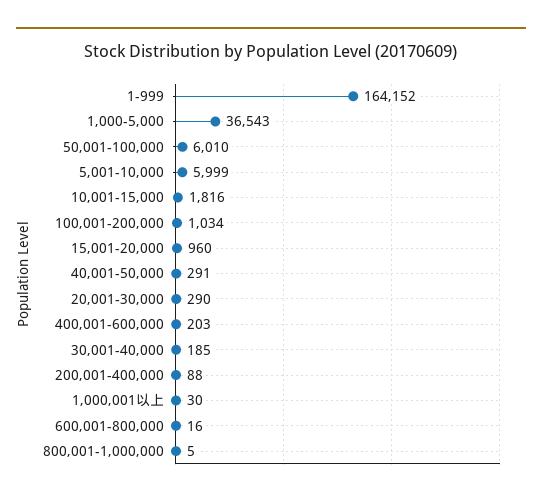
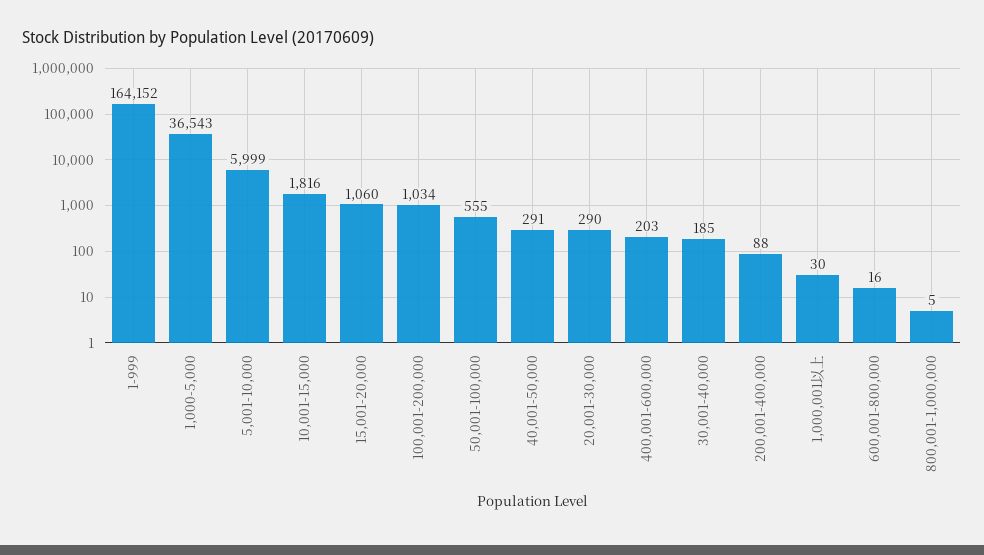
  {
    "1-999": 164152,
    "1,000-5,000": 36543,
-   "50,001-100,000": 6010,
+   "50,001-100,000": 555,
    "5,001-10,000": 5999,
    "10,001-15,000": 1816,
    "100,001-200,000": 1034,
-   "15,001-20,000": 960,
+   "15,001-20,000": 1060,
    "40,001-50,000": 291,
    "20,001-30,000": 290,
    "400,001-600,000": 203,
    "30,001-40,000": 185,
    "200,001-400,000": 88,
    "1,000,001以上": 30,
    "600,001-800,000": 16,
    "800,001-1,000,000": 5
  }

